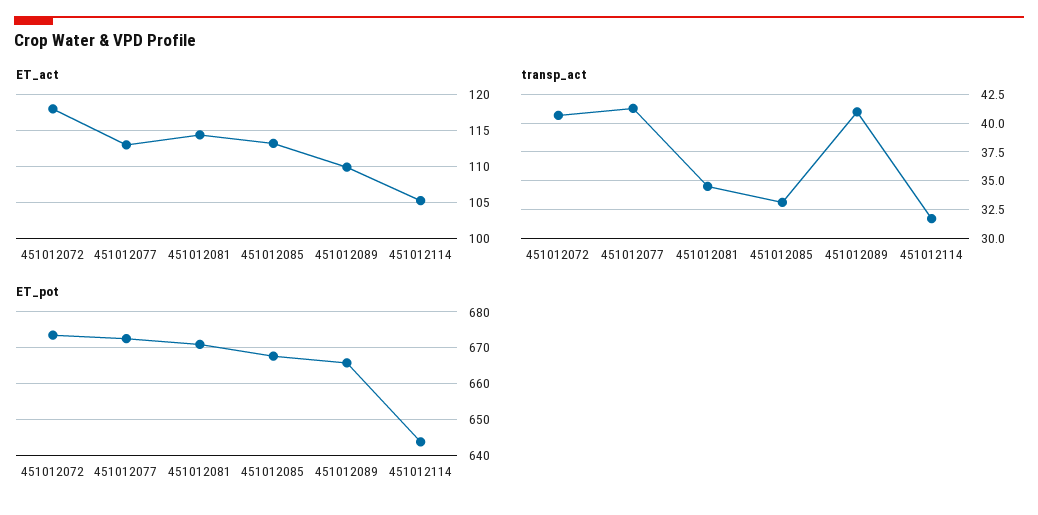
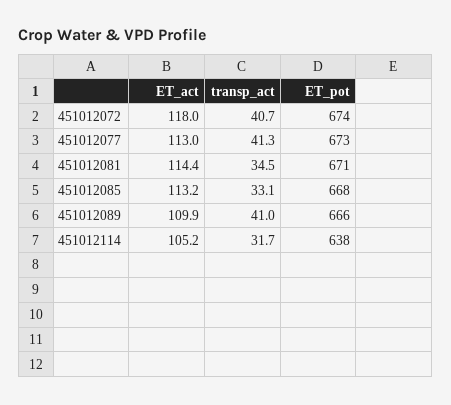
  {
    "ET_act": {
      "451012072": 118,
      "451012077": 113,
      "451012081": 114.4,
      "451012085": 113.2,
      "451012089": 109.9,
      "451012114": 105.2
    },
    "transp_act": {
      "451012072": 40.7,
      "451012077": 41.3,
      "451012081": 34.5,
      "451012085": 33.1,
      "451012089": 41,
      "451012114": 31.7
    },
    "ET_pot": {
      "451012072": 674,
      "451012077": 673,
      "451012081": 671,
      "451012085": 668,
      "451012089": 666,
-     "451012114": 644
+     "451012114": 638
    }
  }

